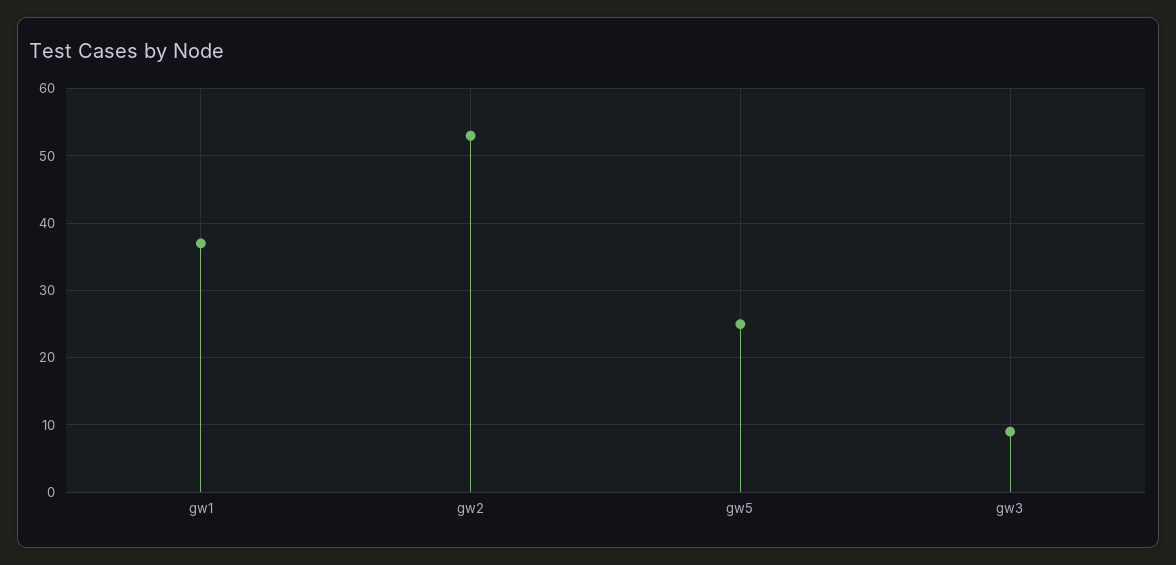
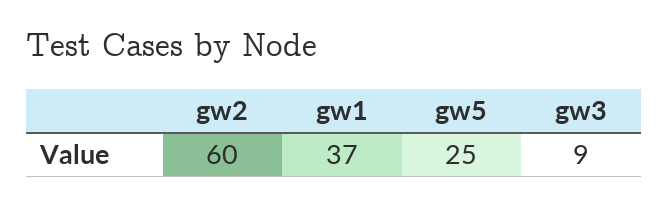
  {
    "gw1": 37,
-   "gw2": 53,
+   "gw2": 60,
    "gw5": 25,
    "gw3": 9
  }

